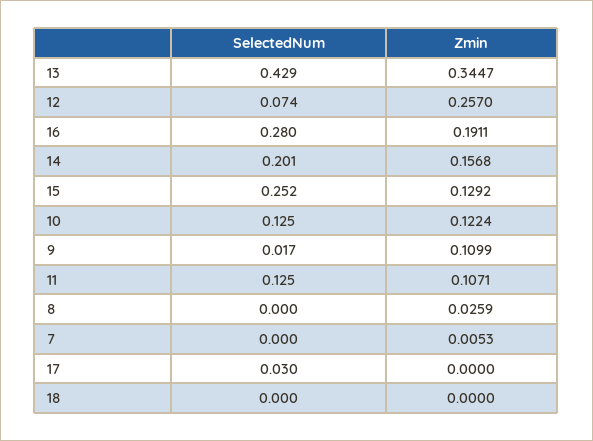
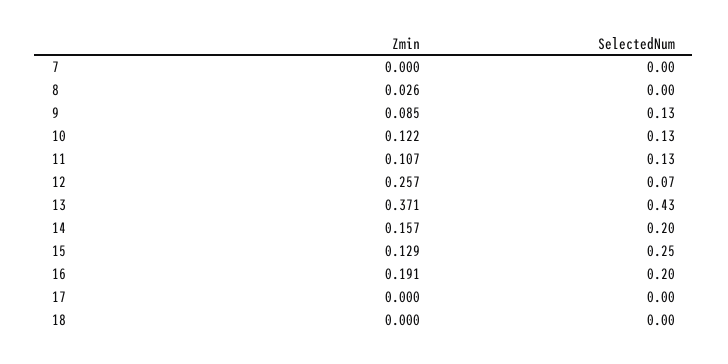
  {
    "SelectedNum": {
      "13": 0.429,
      "12": 0.074,
-     "16": 0.28,
+     "16": 0.2,
      "14": 0.201,
      "15": 0.252,
      "10": 0.125,
-     "9": 0.017,
+     "9": 0.13,
      "11": 0.125,
      "8": 0,
      "7": 0,
-     "17": 0.03,
+     "17": 0,
      "18": 0
    },
    "Zmin": {
-     "13": 0.3447,
+     "13": 0.371,
      "12": 0.257,
      "16": 0.1911,
      "14": 0.1568,
      "15": 0.1292,
      "10": 0.1224,
-     "9": 0.1099,
+     "9": 0.085,
      "11": 0.1071,
      "8": 0.0259,
-     "7": 0.0053,
+     "7": 0,
      "17": 0,
      "18": 0
    }
  }

